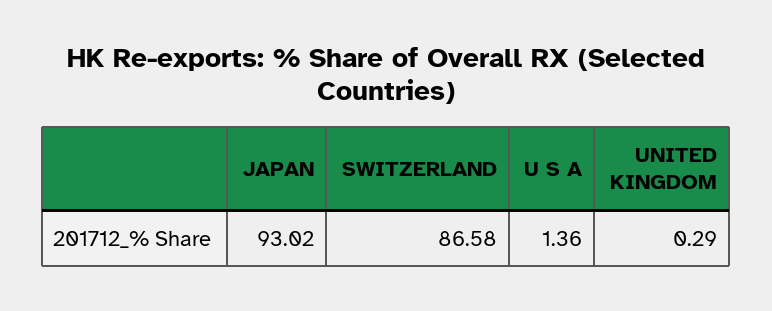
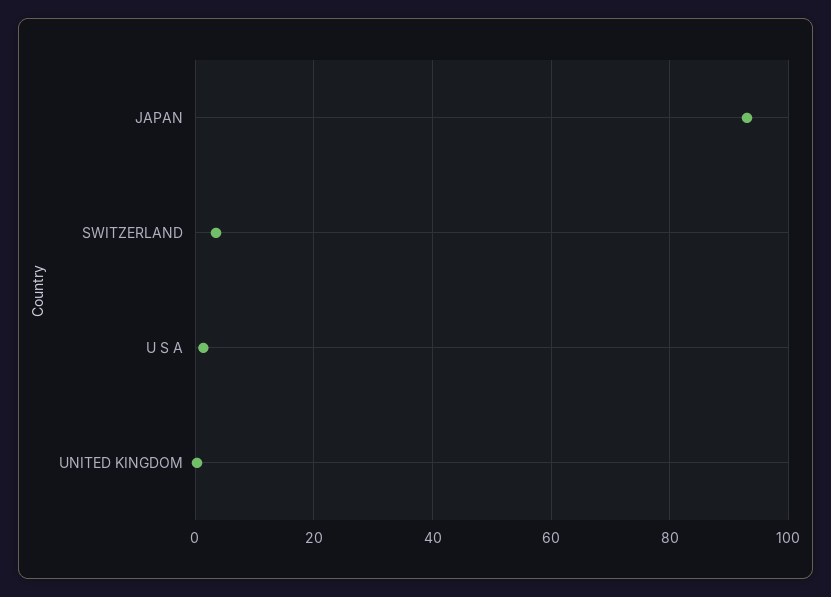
  {
    "JAPAN": 93.02,
-   "SWITZERLAND": 86.58,
+   "SWITZERLAND": 4,
    "U S A": 1.36,
    "UNITED KINGDOM": 0.29
  }

